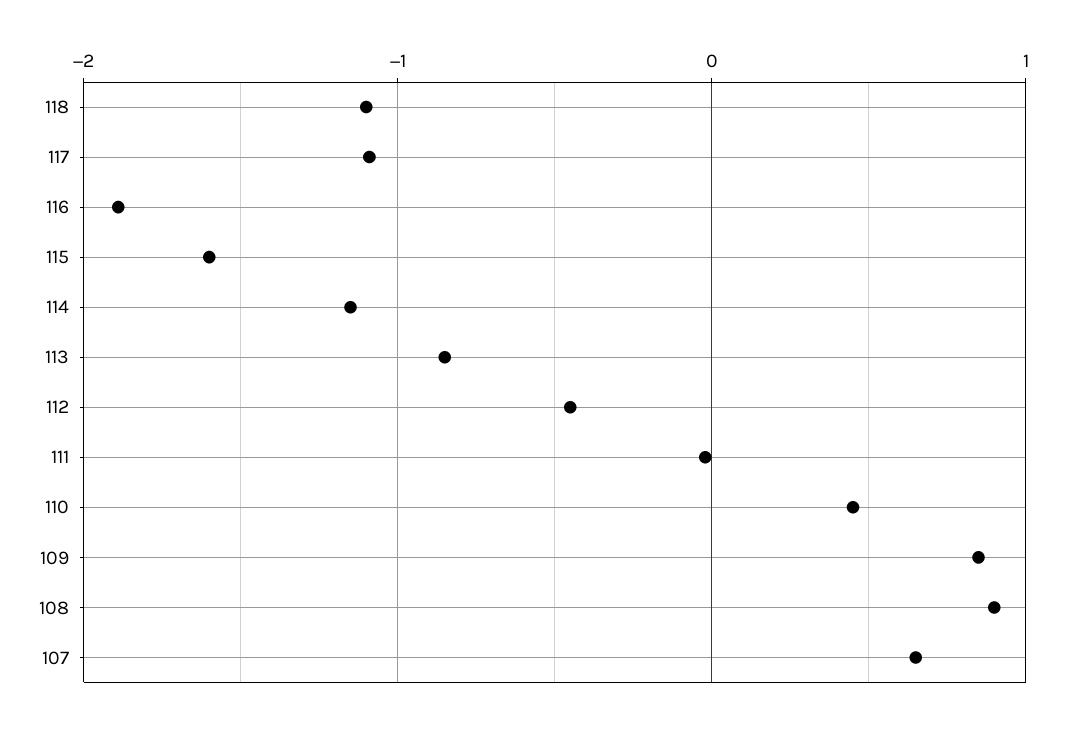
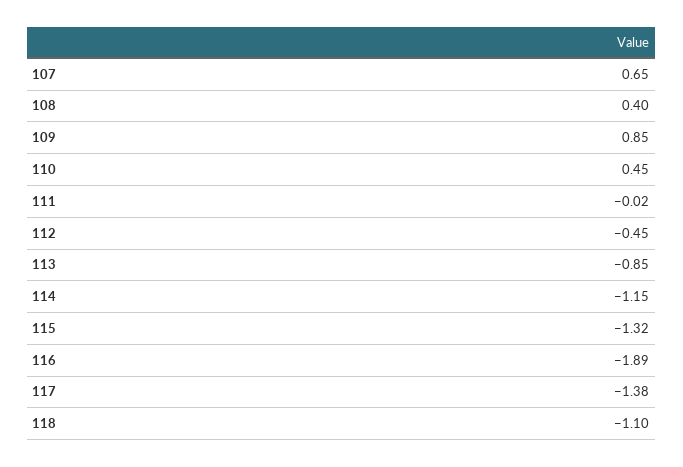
  {
    "118": -1.1,
-   "117": -1.1,
+   "117": -1.38,
    "116": -1.89,
-   "115": -1.6,
+   "115": -1.32,
    "114": -1.15,
    "113": -0.85,
    "112": -0.45,
    "111": -0.02,
    "110": 0.45,
    "109": 0.85,
-   "108": 0.9,
+   "108": 0.4,
    "107": 0.65
  }

